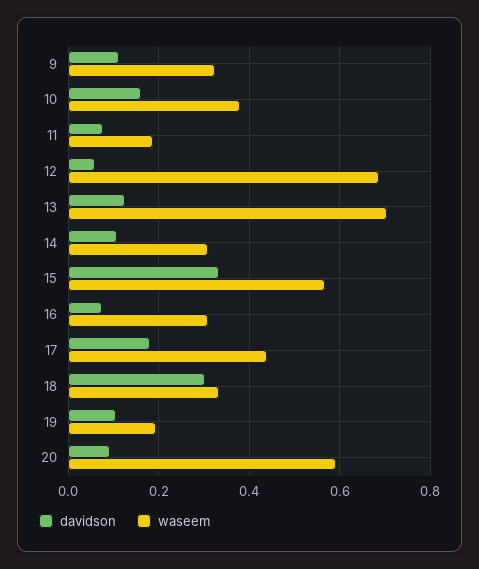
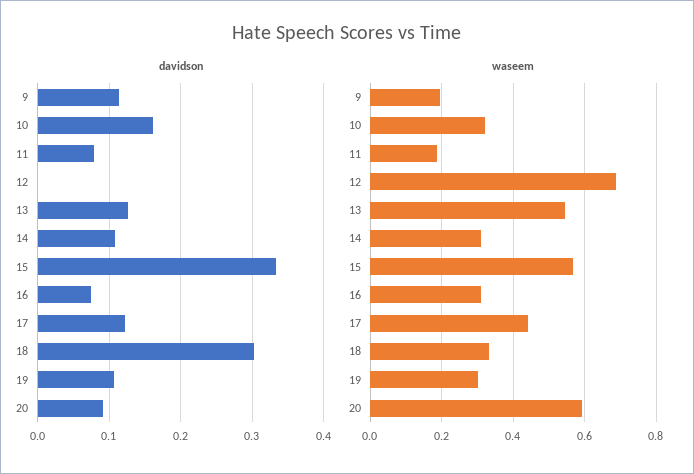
  {
    "davidson": {
      "9": 0.11,
      "10": 0.16,
      "11": 0.08,
-     "12": 0.06,
+     "12": 0,
      "13": 0.13,
      "14": 0.11,
      "15": 0.33,
      "16": 0.08,
-     "17": 0.18,
+     "17": 0.12,
      "18": 0.3,
      "19": 0.11,
      "20": 0.09
    },
    "waseem": {
-     "9": 0.32,
+     "9": 0.2,
-     "10": 0.38,
+     "10": 0.32,
      "11": 0.18,
      "12": 0.68,
-     "13": 0.7,
+     "13": 0.54,
      "14": 0.3,
      "15": 0.56,
      "16": 0.3,
      "17": 0.44,
      "18": 0.34,
-     "19": 0.2,
+     "19": 0.3,
      "20": 0.6
    }
  }

